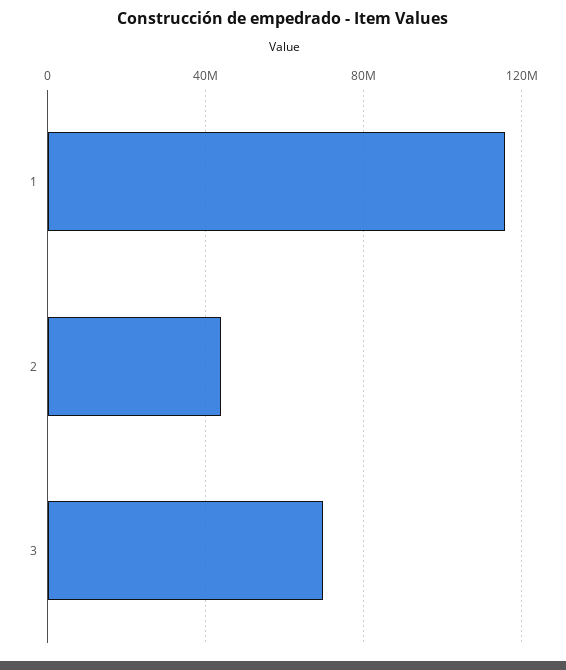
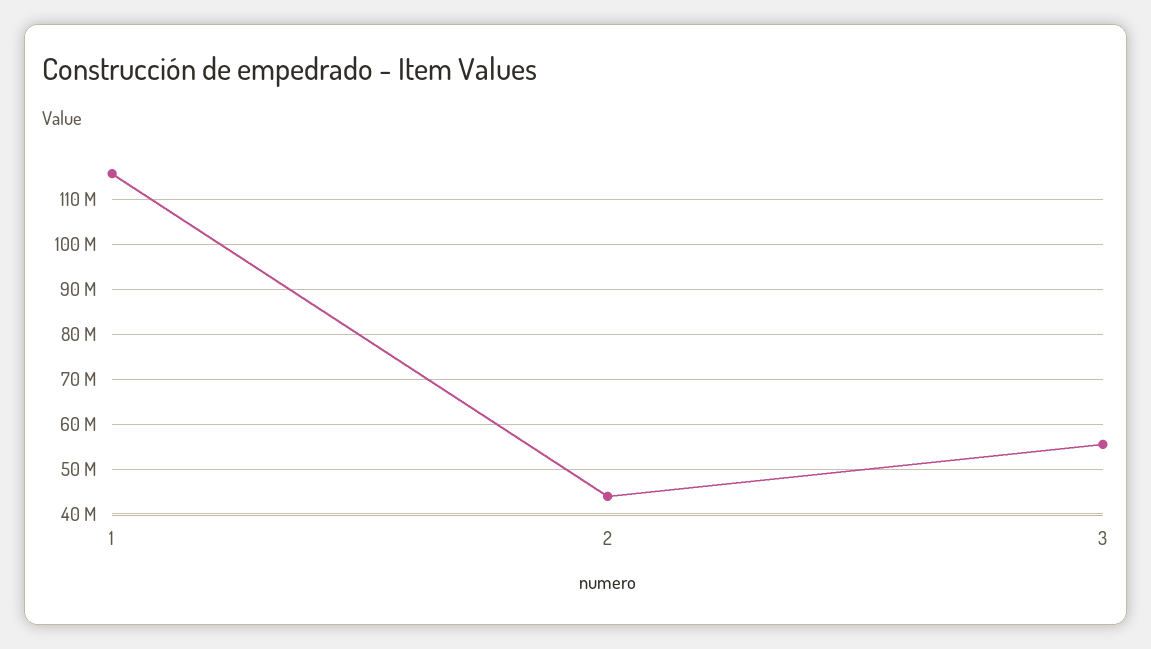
  {
    "1": 116000000,
    "2": 44000000,
-   "3": 70000000
+   "3": 56000000
  }

